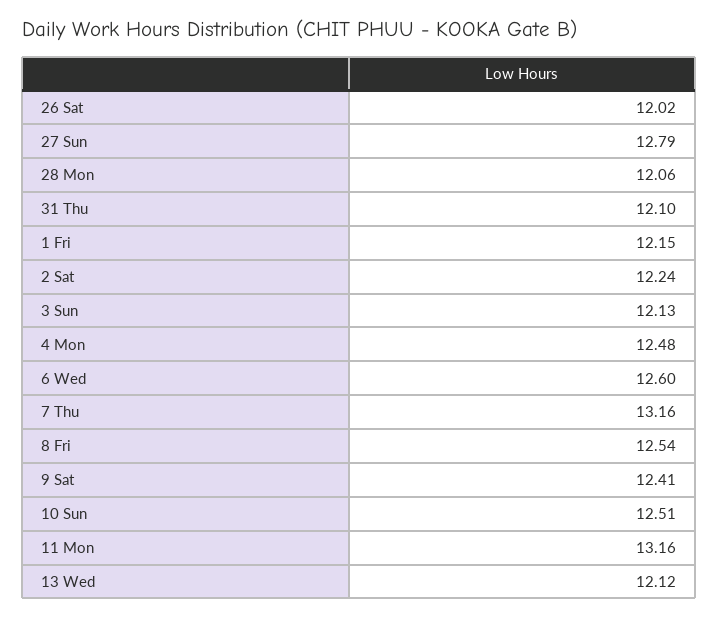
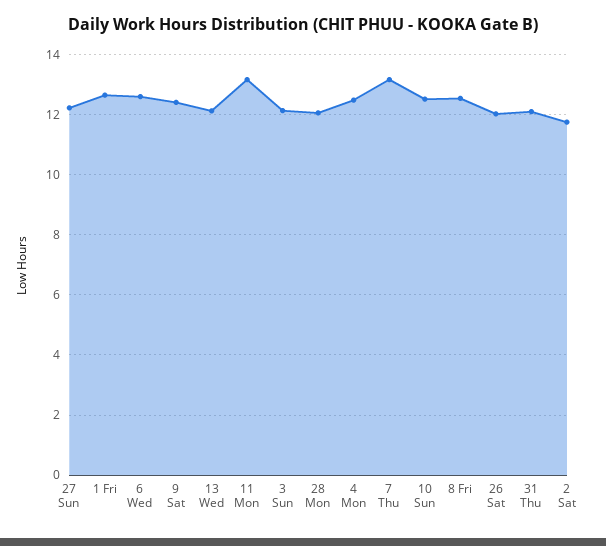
  {
    "26 Sat": 12.02,
-   "27 Sun": 12.79,
+   "27 Sun": 12.2,
    "28 Mon": 12.06,
    "31 Thu": 12.1,
-   "1 Fri": 12.15,
+   "1 Fri": 12.6,
-   "2 Sat": 12.24,
+   "2 Sat": 11.8,
    "3 Sun": 12.13,
    "4 Mon": 12.48,
    "6 Wed": 12.6,
    "7 Thu": 13.16,
    "8 Fri": 12.54,
    "9 Sat": 12.41,
    "10 Sun": 12.51,
    "11 Mon": 13.16,
    "13 Wed": 12.12
  }

